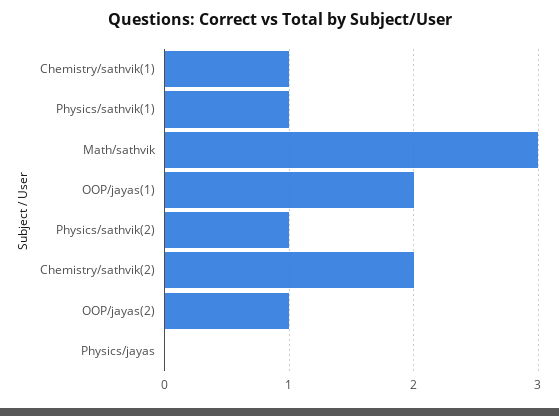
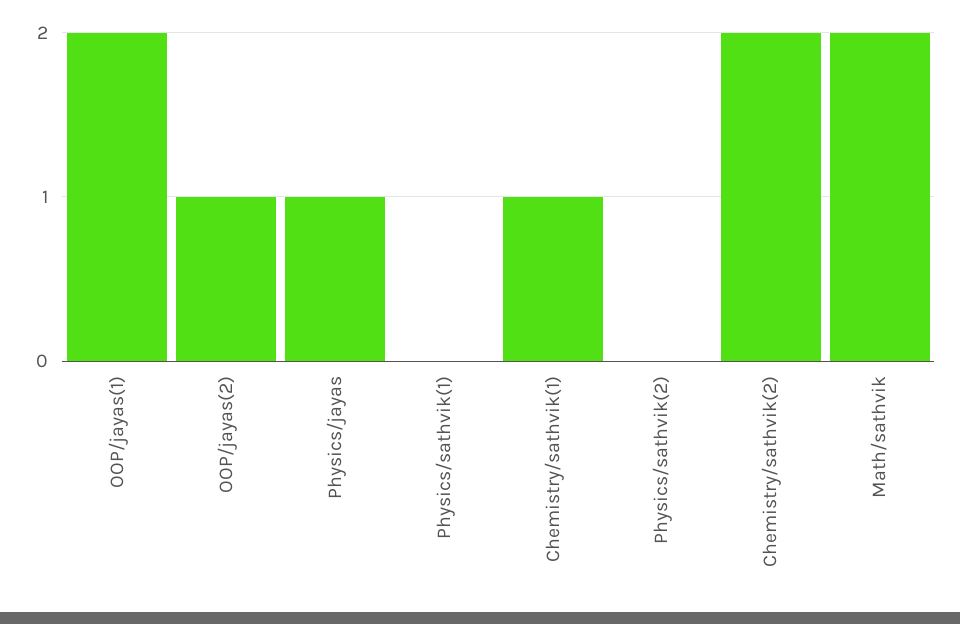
  {
    "Chemistry/sathvik(1)": 1,
-   "Physics/sathvik(1)": 1,
+   "Physics/sathvik(1)": 0,
-   "Math/sathvik": 3,
+   "Math/sathvik": 2,
    "OOP/jayas(1)": 2,
-   "Physics/sathvik(2)": 1,
+   "Physics/sathvik(2)": 0,
    "Chemistry/sathvik(2)": 2,
    "OOP/jayas(2)": 1,
-   "Physics/jayas": 0
+   "Physics/jayas": 1
  }

